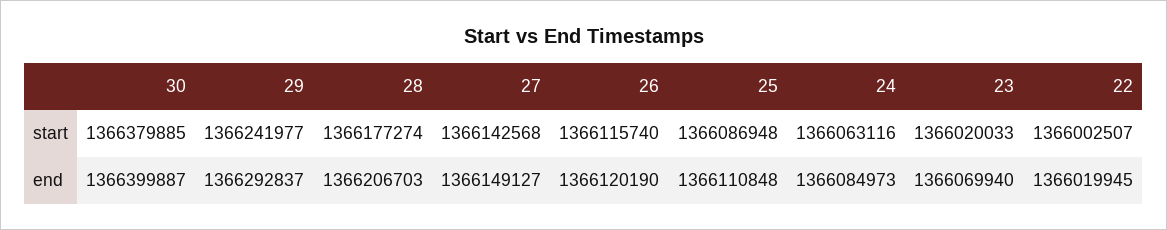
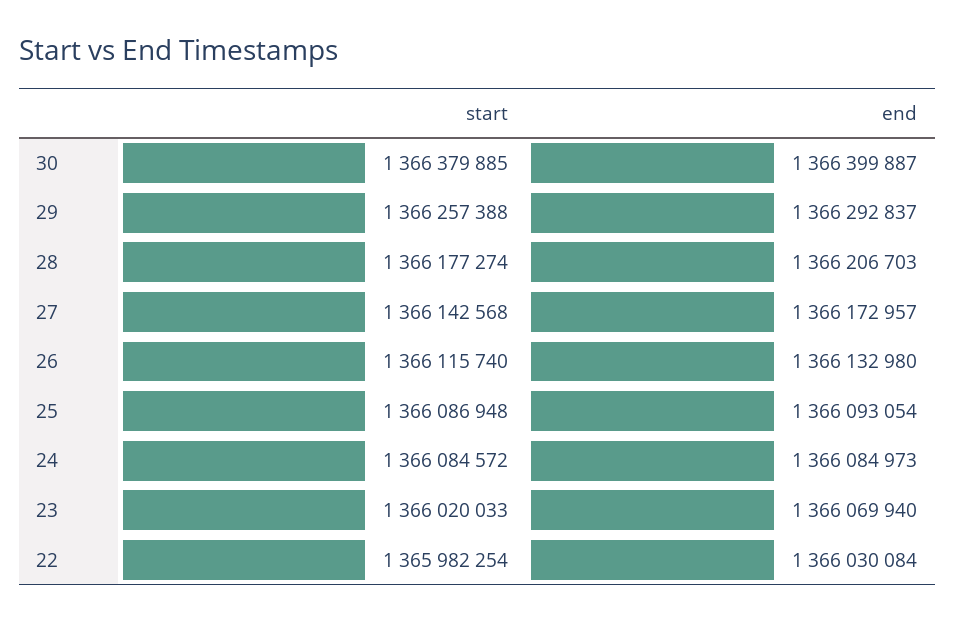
  {
    "30": {
      "start": 1366379885,
      "end": 1366399887
    },
    "29": {
-     "start": 1366241977,
+     "start": 1366257388,
      "end": 1366292837
    },
    "28": {
      "start": 1366177274,
      "end": 1366206703
    },
    "27": {
      "start": 1366142568,
-     "end": 1366149127
+     "end": 1366172957
    },
    "26": {
      "start": 1366115740,
-     "end": 1366120190
+     "end": 1366132980
    },
    "25": {
      "start": 1366086948,
-     "end": 1366110848
+     "end": 1366093054
    },
    "24": {
-     "start": 1366063116,
+     "start": 1366084572,
      "end": 1366084973
    },
    "23": {
      "start": 1366020033,
      "end": 1366069940
    },
    "22": {
-     "start": 1366002507,
+     "start": 1365982254,
-     "end": 1366019945
+     "end": 1366030084
    }
  }

